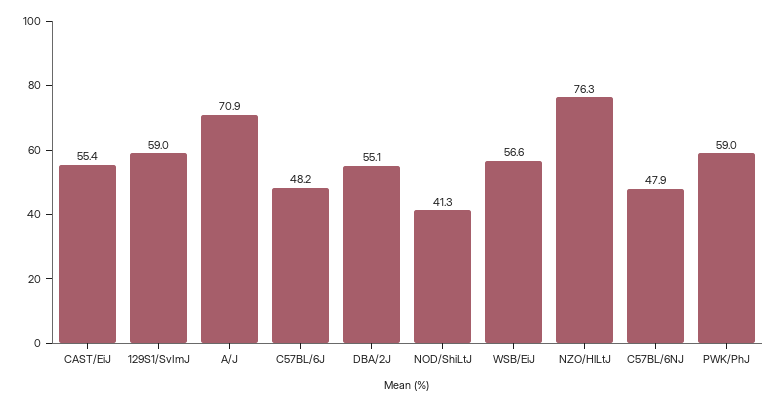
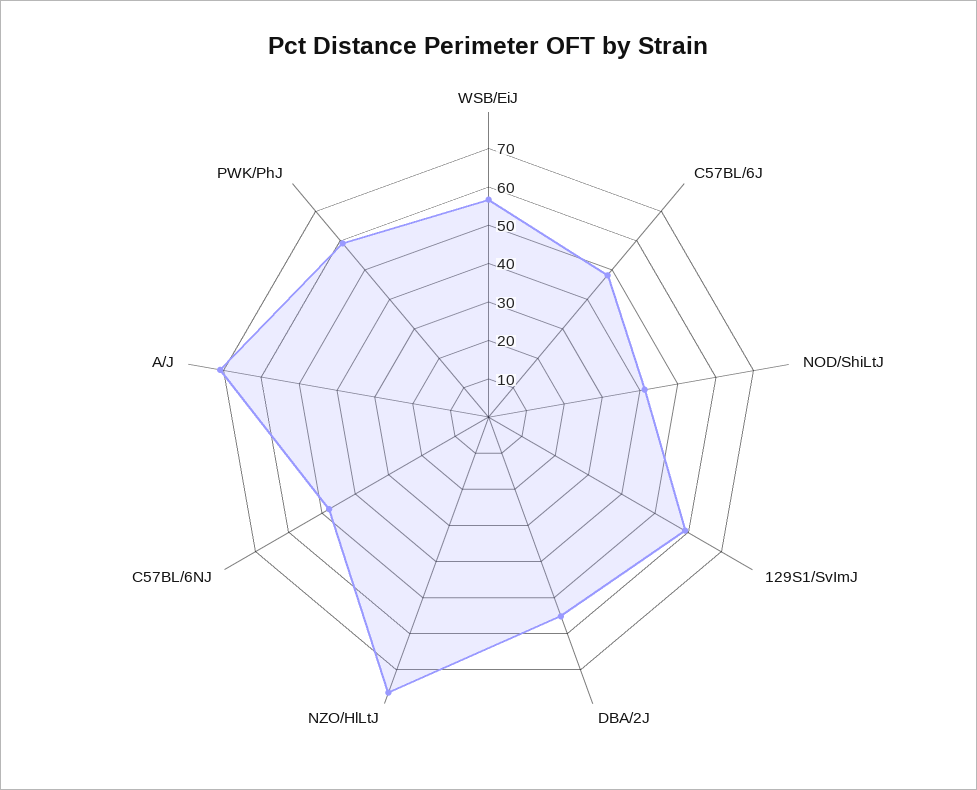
  {
-   "CAST/EiJ": 55.4,
    "129S1/SvImJ": 59,
    "A/J": 70.9,
    "C57BL/6J": 48.2,
    "DBA/2J": 55.1,
    "NOD/ShiLtJ": 41.3,
    "WSB/EiJ": 56.6,
    "NZO/HlLtJ": 76.3,
    "C57BL/6NJ": 47.9,
    "PWK/PhJ": 59
  }

